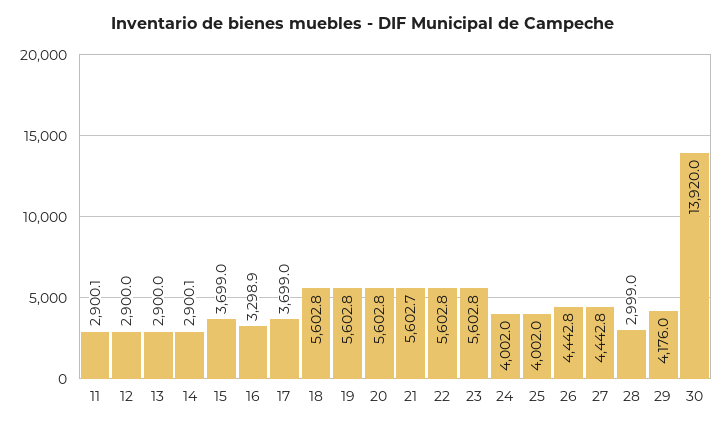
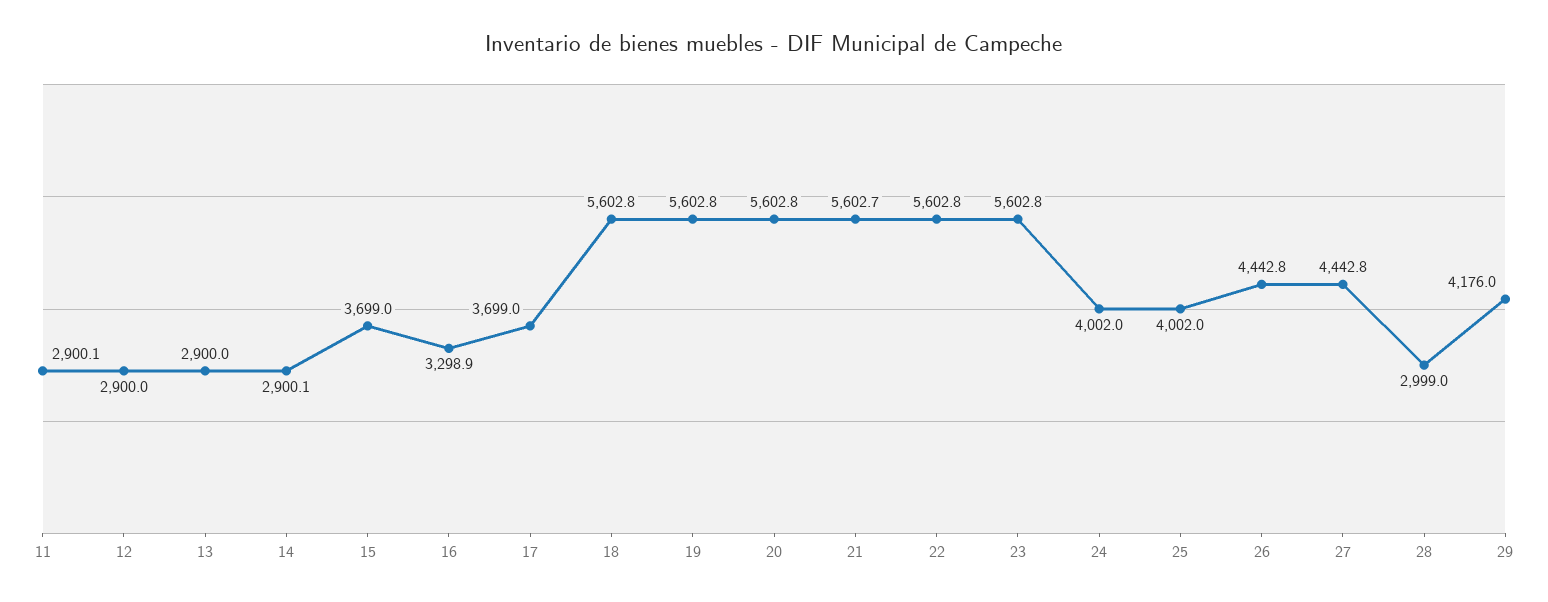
  {
    "11": 2900.1,
    "12": 2900,
    "13": 2900,
    "14": 2900.1,
    "15": 3699,
    "16": 3298.9,
    "17": 3699,
    "18": 5602.8,
    "19": 5602.8,
    "20": 5602.8,
    "21": 5602.7,
    "22": 5602.8,
    "23": 5602.8,
    "24": 4002,
    "25": 4002,
    "26": 4442.8,
    "27": 4442.8,
    "28": 2999,
-   "29": 4176,
+   "29": 4176
-   "30": 13920
  }

